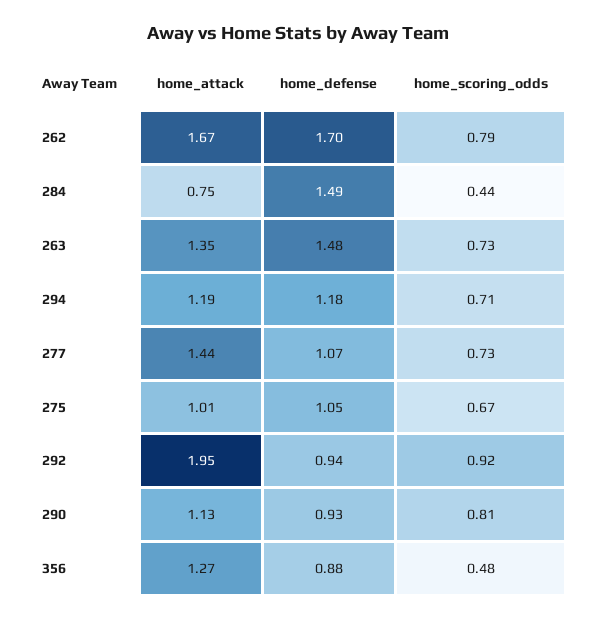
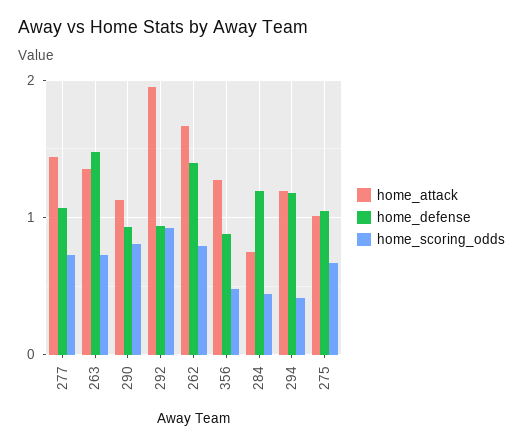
  {
    "home_attack": {
      "262": 1.67,
      "284": 0.75,
      "263": 1.35,
      "294": 1.19,
      "277": 1.44,
      "275": 1.01,
      "292": 1.95,
      "290": 1.13,
      "356": 1.27
    },
    "home_defense": {
-     "262": 1.7,
+     "262": 1.4,
-     "284": 1.49,
+     "284": 1.2,
      "263": 1.48,
      "294": 1.18,
      "277": 1.07,
      "275": 1.05,
      "292": 0.94,
      "290": 0.93,
      "356": 0.88
    },
    "home_scoring_odds": {
      "262": 0.79,
      "284": 0.44,
      "263": 0.73,
-     "294": 0.71,
+     "294": 0.4,
      "277": 0.73,
      "275": 0.67,
      "292": 0.92,
      "290": 0.81,
      "356": 0.48
    }
  }

